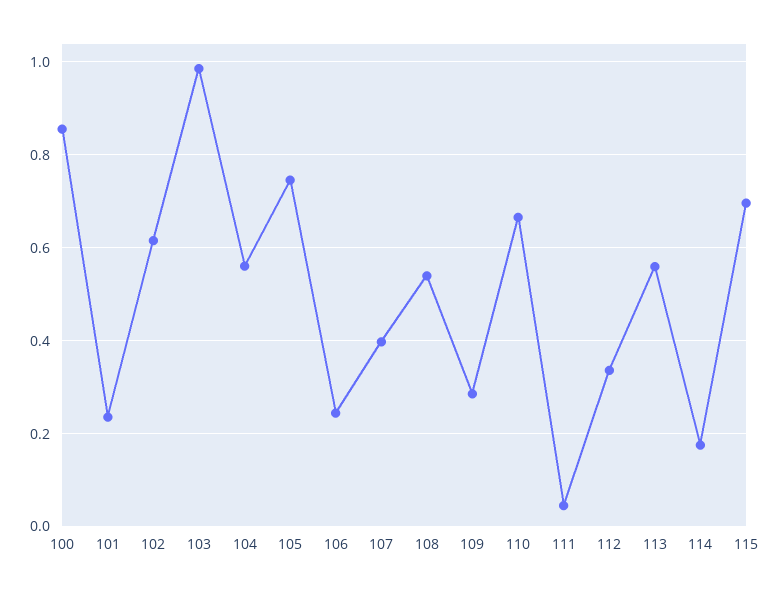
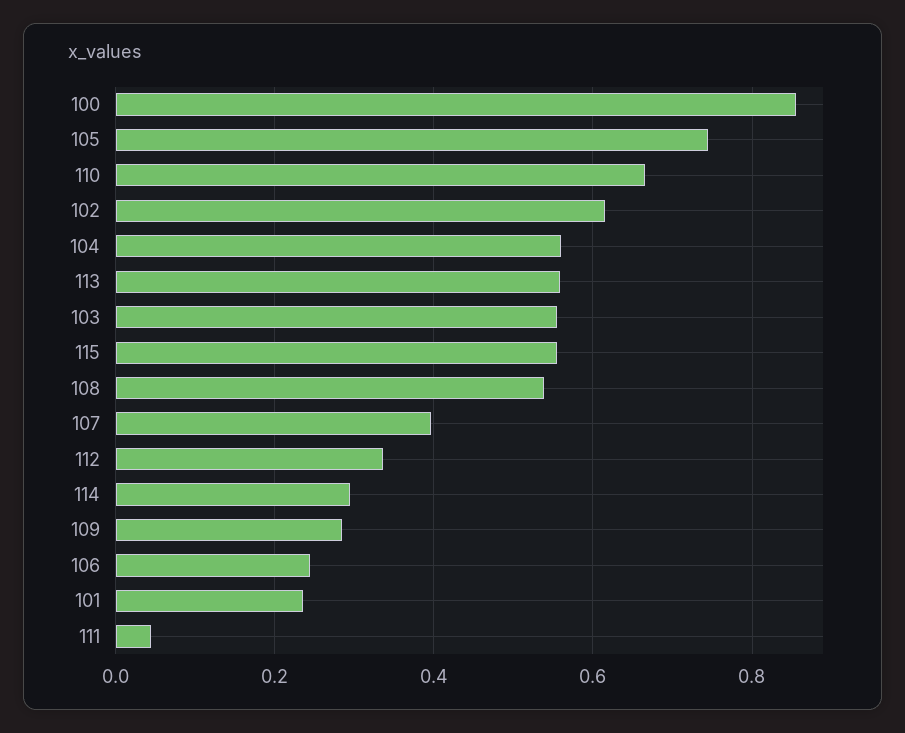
  {
    "100": 0.86,
    "101": 0.24,
    "102": 0.62,
-   "103": 0.98,
+   "103": 0.56,
    "104": 0.56,
    "105": 0.74,
    "106": 0.24,
    "107": 0.4,
    "108": 0.54,
    "109": 0.28,
    "110": 0.66,
    "111": 0.04,
    "112": 0.34,
    "113": 0.56,
-   "114": 0.18,
+   "114": 0.3,
-   "115": 0.7
+   "115": 0.56
  }

